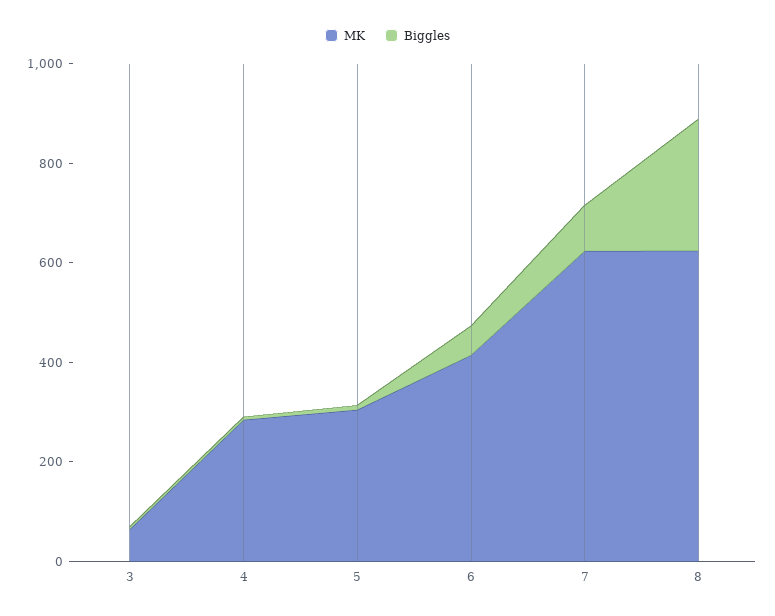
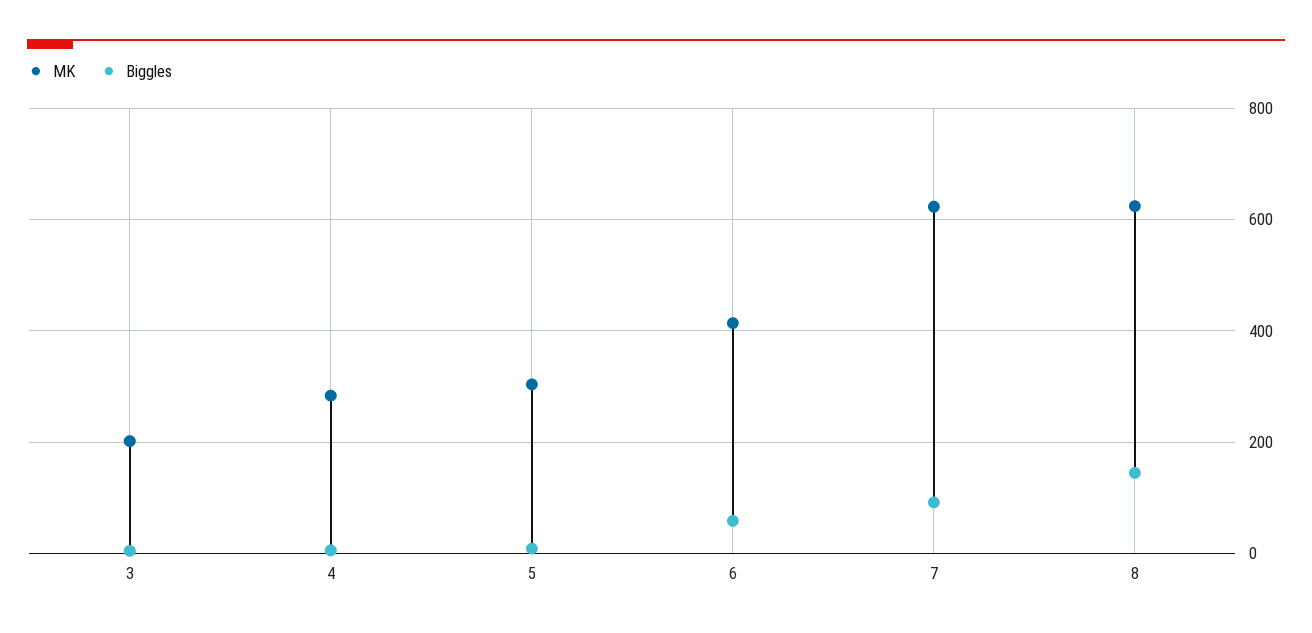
  {
    "MK": {
-     "3": 50,
+     "3": 200,
      "4": 280,
      "5": 300,
      "6": 420,
      "7": 620,
      "8": 620
    },
    "Biggles": {
      "3": 0,
      "4": 0,
      "5": 0,
      "6": 60,
      "7": 100,
-     "8": 250
+     "8": 140
    }
  }

